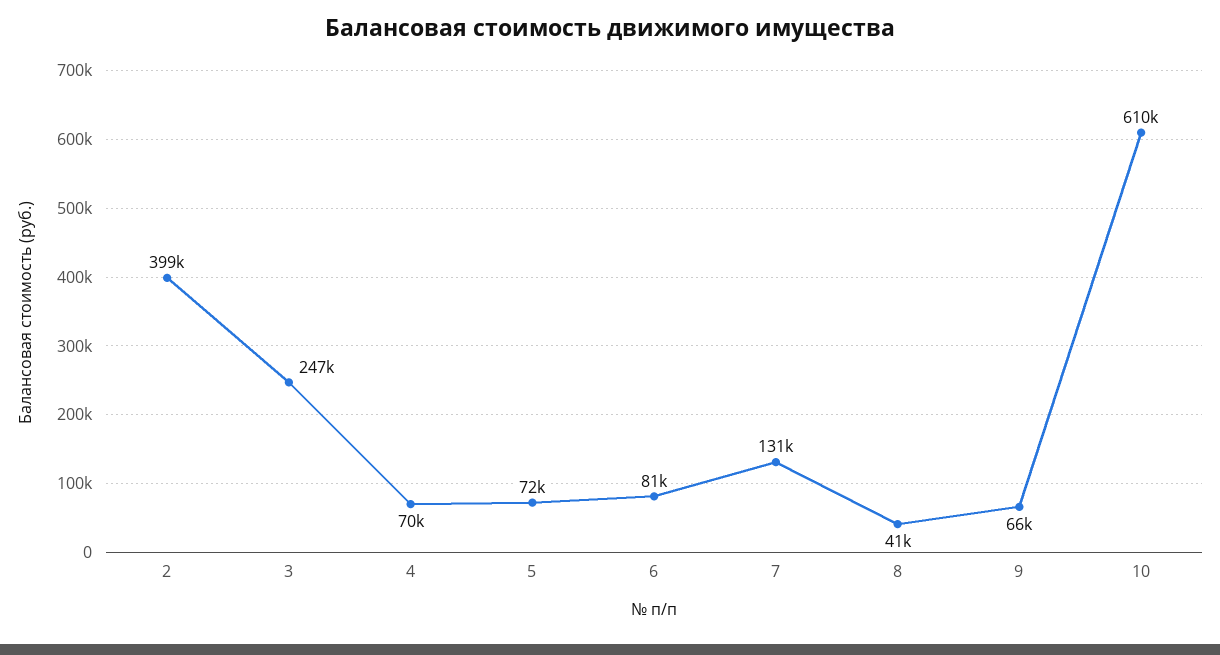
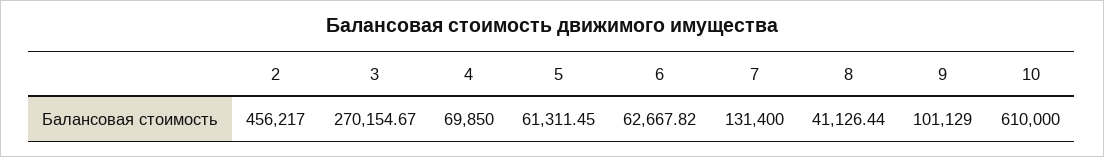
  {
-   "2": 399000,
+   "2": 456217,
-   "3": 247000,
+   "3": 270154.67,
    "4": 69850,
-   "5": 72000,
+   "5": 61311.45,
-   "6": 81000,
+   "6": 62667.82,
    "7": 131400,
    "8": 41126.44,
-   "9": 66000,
+   "9": 101129,
    "10": 610000
  }

